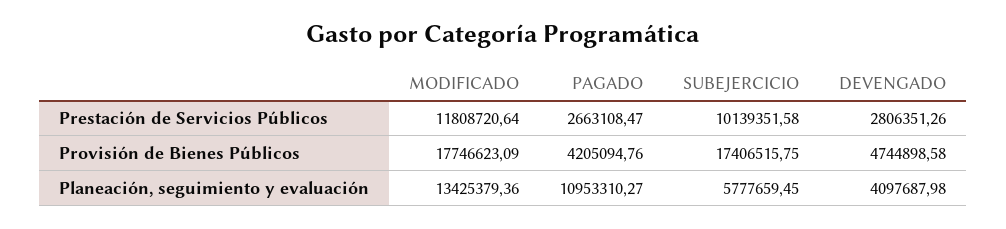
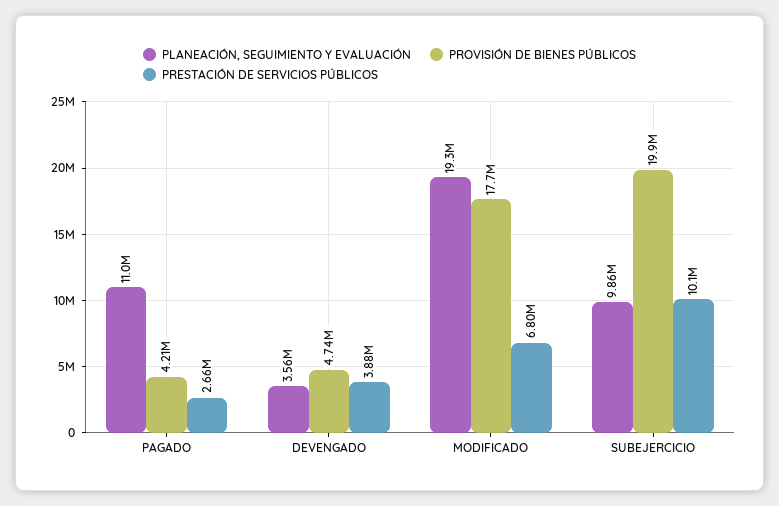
  {
    "Prestación de Servicios Públicos": {
-     "MODIFICADO": 11808720.64,
+     "MODIFICADO": 6800000,
      "PAGADO": 2663108.47,
      "SUBEJERCICIO": 10139351.58,
-     "DEVENGADO": 2806351.26
+     "DEVENGADO": 3880000
    },
    "Provisión de Bienes Públicos": {
      "MODIFICADO": 17746623.09,
      "PAGADO": 4205094.76,
-     "SUBEJERCICIO": 17406515.75,
+     "SUBEJERCICIO": 19900000,
      "DEVENGADO": 4744898.58
    },
    "Planeación, seguimiento y evaluación": {
-     "MODIFICADO": 13425379.36,
+     "MODIFICADO": 19300000,
      "PAGADO": 10953310.27,
-     "SUBEJERCICIO": 5777659.45,
+     "SUBEJERCICIO": 9860000,
-     "DEVENGADO": 4097687.98
+     "DEVENGADO": 3560000
    }
  }

